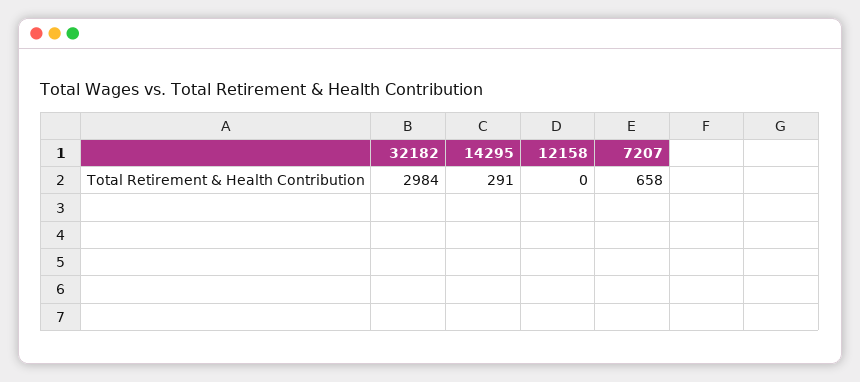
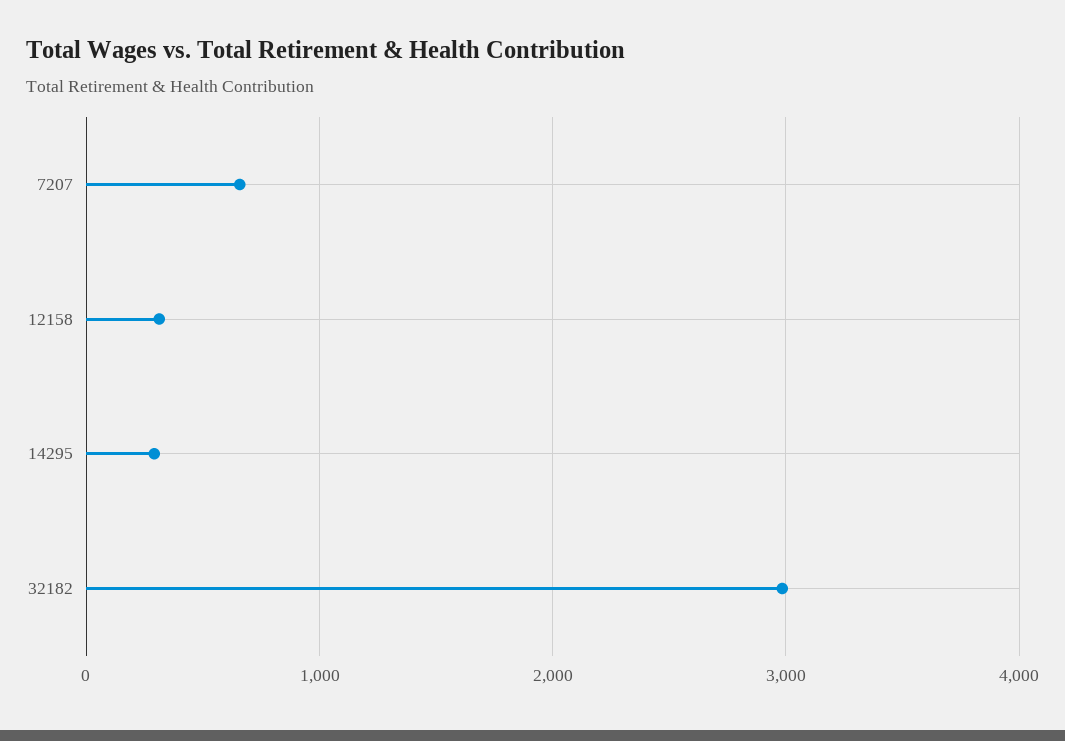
  {
    "32182": 2984,
    "14295": 291,
-   "12158": 0,
+   "12158": 300,
    "7207": 658
  }

